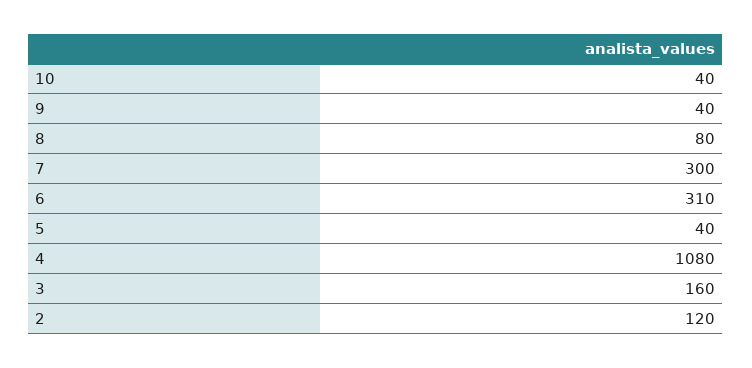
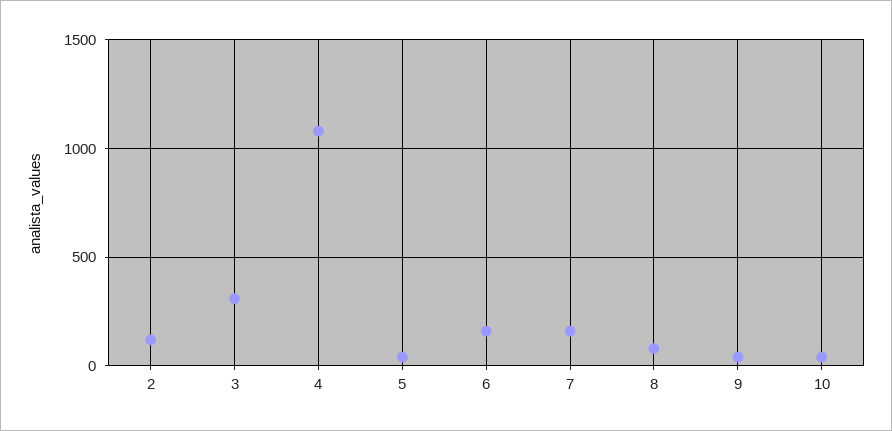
  {
    "10": 40,
    "9": 40,
    "8": 80,
-   "7": 300,
+   "7": 150,
-   "6": 310,
+   "6": 150,
    "5": 40,
    "4": 1080,
-   "3": 160,
+   "3": 300,
    "2": 120
  }

